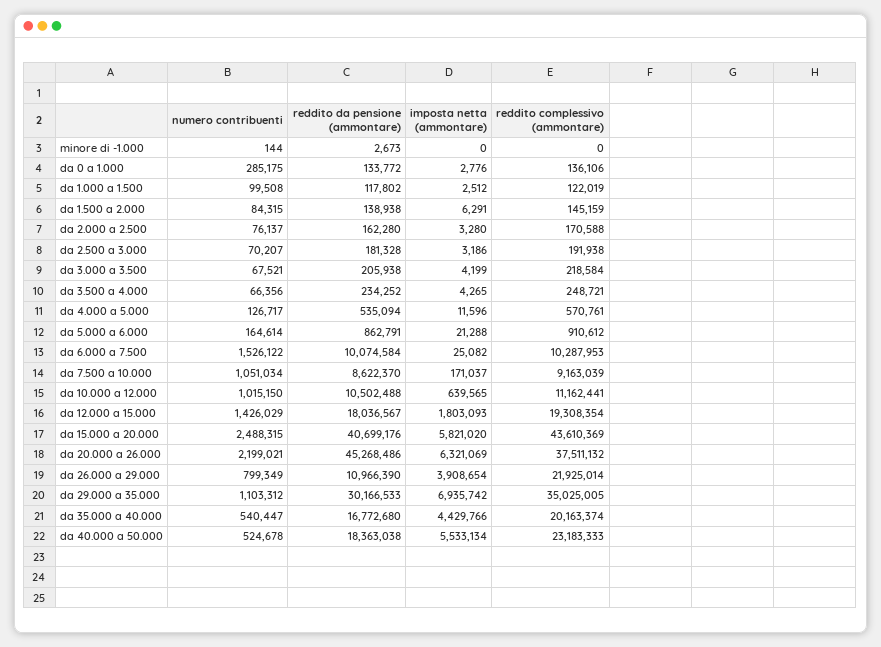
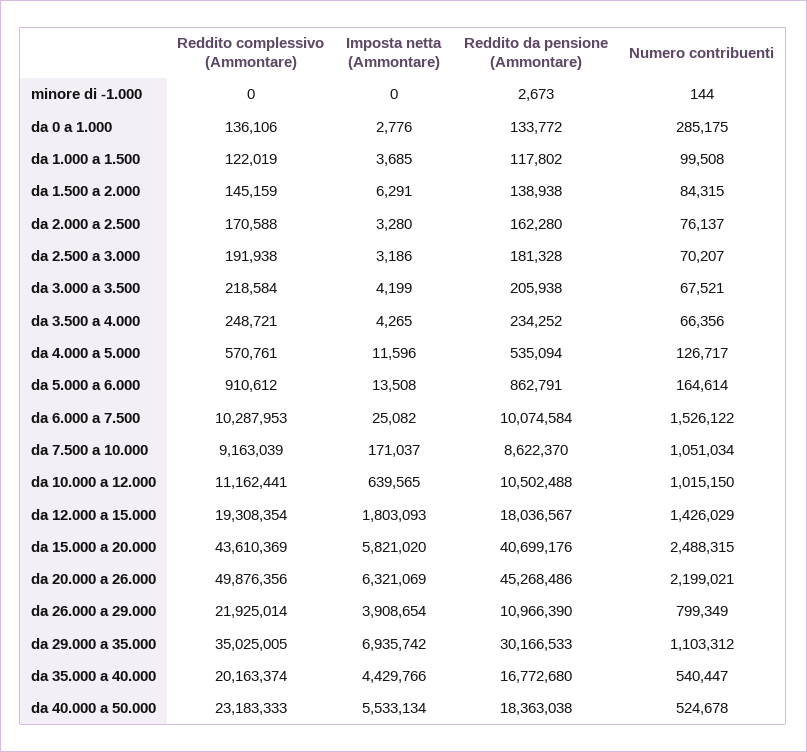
  {
    "numero contribuenti": {
      "minore di -1.000": 144,
      "da 0 a 1.000": 285175,
      "da 1.000 a 1.500": 99508,
      "da 1.500 a 2.000": 84315,
      "da 2.000 a 2.500": 76137,
      "da 2.500 a 3.000": 70207,
      "da 3.000 a 3.500": 67521,
      "da 3.500 a 4.000": 66356,
      "da 4.000 a 5.000": 126717,
      "da 5.000 a 6.000": 164614,
      "da 6.000 a 7.500": 1526122,
      "da 7.500 a 10.000": 1051034,
      "da 10.000 a 12.000": 1015150,
      "da 12.000 a 15.000": 1426029,
      "da 15.000 a 20.000": 2488315,
      "da 20.000 a 26.000": 2199021,
      "da 26.000 a 29.000": 799349,
      "da 29.000 a 35.000": 1103312,
      "da 35.000 a 40.000": 540447,
      "da 40.000 a 50.000": 524678
    },
    "reddito da pensione (ammontare)": {
      "minore di -1.000": 2673,
      "da 0 a 1.000": 133772,
      "da 1.000 a 1.500": 117802,
      "da 1.500 a 2.000": 138938,
      "da 2.000 a 2.500": 162280,
      "da 2.500 a 3.000": 181328,
      "da 3.000 a 3.500": 205938,
      "da 3.500 a 4.000": 234252,
      "da 4.000 a 5.000": 535094,
      "da 5.000 a 6.000": 862791,
      "da 6.000 a 7.500": 10074584,
      "da 7.500 a 10.000": 8622370,
      "da 10.000 a 12.000": 10502488,
      "da 12.000 a 15.000": 18036567,
      "da 15.000 a 20.000": 40699176,
      "da 20.000 a 26.000": 45268486,
      "da 26.000 a 29.000": 10966390,
      "da 29.000 a 35.000": 30166533,
      "da 35.000 a 40.000": 16772680,
      "da 40.000 a 50.000": 18363038
    },
    "imposta netta (ammontare)": {
      "minore di -1.000": 0,
      "da 0 a 1.000": 2776,
-     "da 1.000 a 1.500": 2512,
+     "da 1.000 a 1.500": 3685,
      "da 1.500 a 2.000": 6291,
      "da 2.000 a 2.500": 3280,
      "da 2.500 a 3.000": 3186,
      "da 3.000 a 3.500": 4199,
      "da 3.500 a 4.000": 4265,
      "da 4.000 a 5.000": 11596,
-     "da 5.000 a 6.000": 21288,
+     "da 5.000 a 6.000": 13508,
      "da 6.000 a 7.500": 25082,
      "da 7.500 a 10.000": 171037,
      "da 10.000 a 12.000": 639565,
      "da 12.000 a 15.000": 1803093,
      "da 15.000 a 20.000": 5821020,
      "da 20.000 a 26.000": 6321069,
      "da 26.000 a 29.000": 3908654,
      "da 29.000 a 35.000": 6935742,
      "da 35.000 a 40.000": 4429766,
      "da 40.000 a 50.000": 5533134
    },
    "reddito complessivo (ammontare)": {
      "minore di -1.000": 0,
      "da 0 a 1.000": 136106,
      "da 1.000 a 1.500": 122019,
      "da 1.500 a 2.000": 145159,
      "da 2.000 a 2.500": 170588,
      "da 2.500 a 3.000": 191938,
      "da 3.000 a 3.500": 218584,
      "da 3.500 a 4.000": 248721,
      "da 4.000 a 5.000": 570761,
      "da 5.000 a 6.000": 910612,
      "da 6.000 a 7.500": 10287953,
      "da 7.500 a 10.000": 9163039,
      "da 10.000 a 12.000": 11162441,
      "da 12.000 a 15.000": 19308354,
      "da 15.000 a 20.000": 43610369,
-     "da 20.000 a 26.000": 37511132,
+     "da 20.000 a 26.000": 49876356,
      "da 26.000 a 29.000": 21925014,
      "da 29.000 a 35.000": 35025005,
      "da 35.000 a 40.000": 20163374,
      "da 40.000 a 50.000": 23183333
    }
  }

